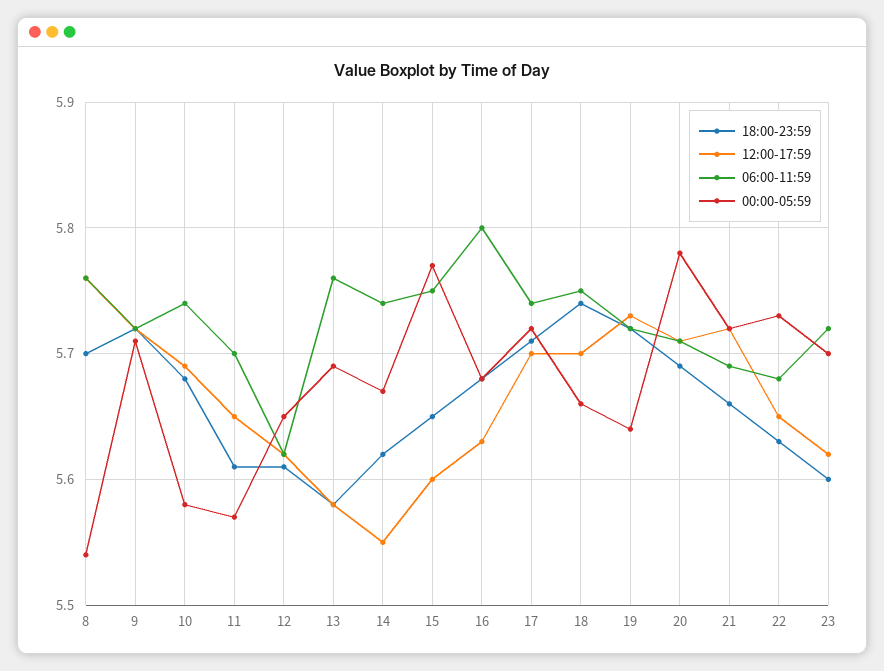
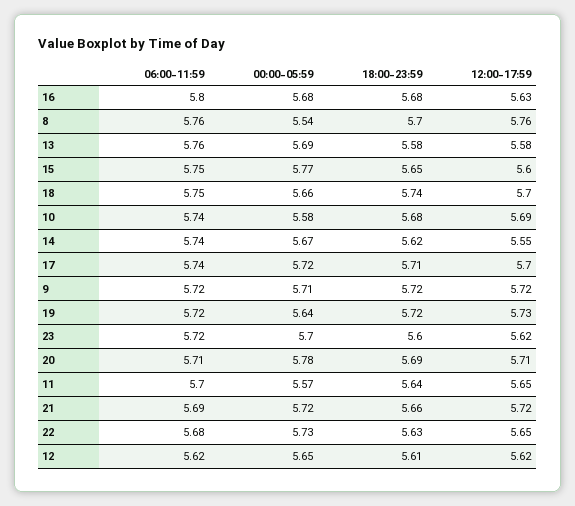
  {
    "18:00-23:59": {
      "8": 5.7,
      "9": 5.72,
      "10": 5.68,
-     "11": 5.61,
+     "11": 5.64,
      "12": 5.61,
      "13": 5.58,
      "14": 5.62,
      "15": 5.65,
      "16": 5.68,
      "17": 5.71,
      "18": 5.74,
      "19": 5.72,
      "20": 5.69,
      "21": 5.66,
      "22": 5.63,
      "23": 5.6
    },
    "12:00-17:59": {
      "8": 5.76,
      "9": 5.72,
      "10": 5.69,
      "11": 5.65,
      "12": 5.62,
      "13": 5.58,
      "14": 5.55,
      "15": 5.6,
      "16": 5.63,
      "17": 5.7,
      "18": 5.7,
      "19": 5.73,
      "20": 5.71,
      "21": 5.72,
      "22": 5.65,
      "23": 5.62
    },
    "06:00-11:59": {
      "8": 5.76,
      "9": 5.72,
      "10": 5.74,
      "11": 5.7,
      "12": 5.62,
      "13": 5.76,
      "14": 5.74,
      "15": 5.75,
      "16": 5.8,
      "17": 5.74,
      "18": 5.75,
      "19": 5.72,
      "20": 5.71,
      "21": 5.69,
      "22": 5.68,
      "23": 5.72
    },
    "00:00-05:59": {
      "8": 5.54,
      "9": 5.71,
      "10": 5.58,
      "11": 5.57,
      "12": 5.65,
      "13": 5.69,
      "14": 5.67,
      "15": 5.77,
      "16": 5.68,
      "17": 5.72,
      "18": 5.66,
      "19": 5.64,
      "20": 5.78,
      "21": 5.72,
      "22": 5.73,
      "23": 5.7
    }
  }

